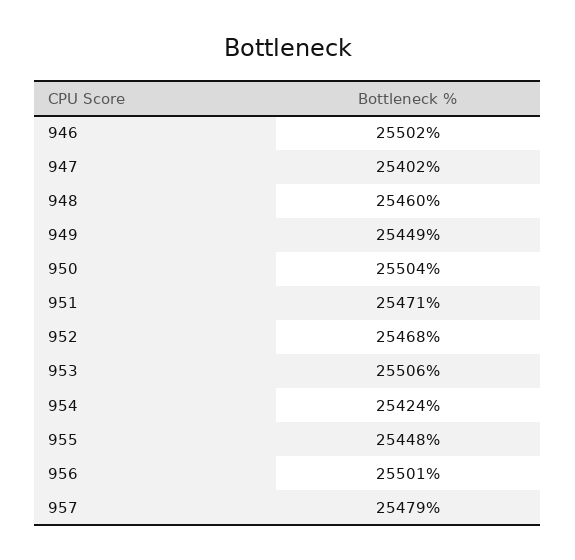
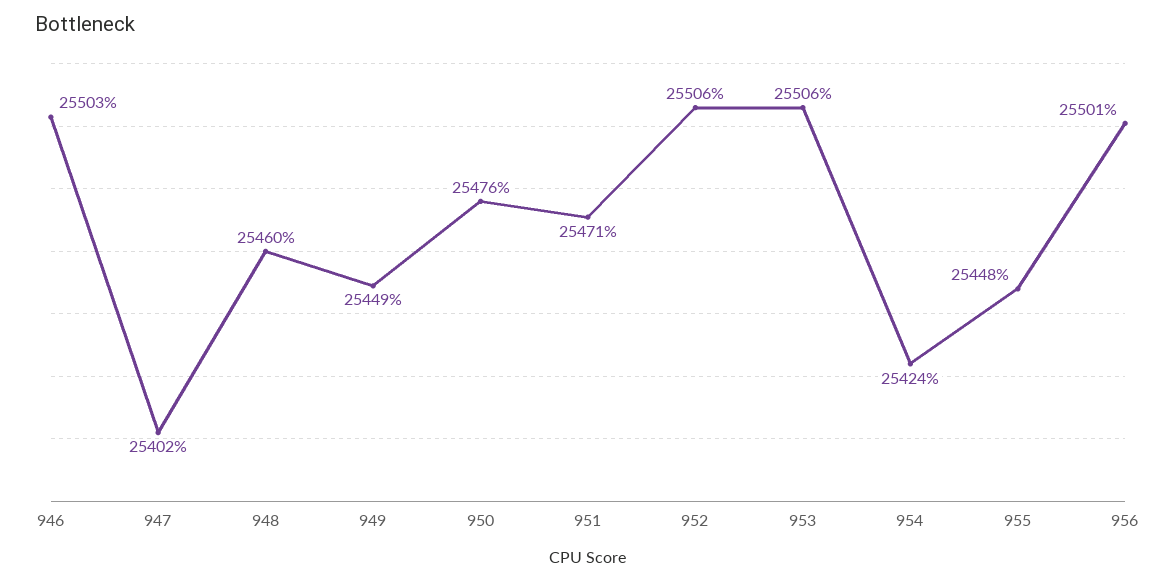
  {
-   "946": 25502,
+   "946": 25503,
    "947": 25402,
    "948": 25460,
    "949": 25449,
-   "950": 25504,
+   "950": 25476,
    "951": 25471,
-   "952": 25468,
+   "952": 25506,
    "953": 25506,
    "954": 25424,
    "955": 25448,
-   "956": 25501,
+   "956": 25501
-   "957": 25479
  }

